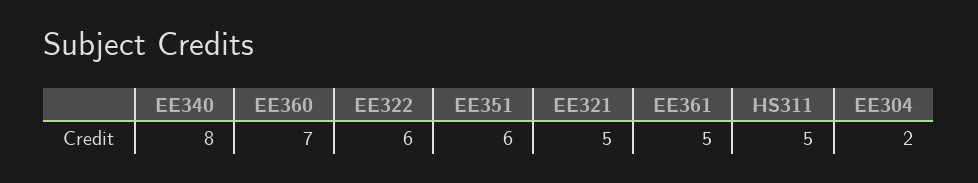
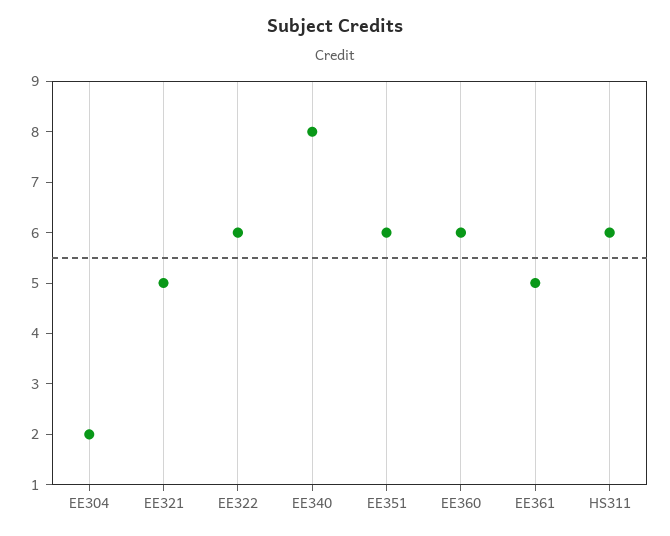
  {
    "EE340": 8,
-   "EE360": 7,
+   "EE360": 6,
    "EE322": 6,
    "EE351": 6,
    "EE321": 5,
    "EE361": 5,
-   "HS311": 5,
+   "HS311": 6,
    "EE304": 2
  }

